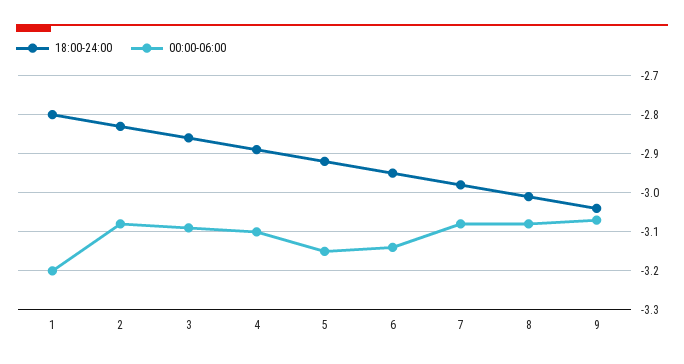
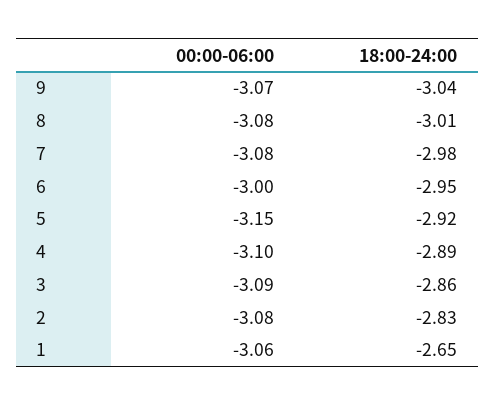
  {
    "18:00-24:00": {
-     "1": -2.8,
+     "1": -2.65,
      "2": -2.83,
      "3": -2.86,
      "4": -2.89,
      "5": -2.92,
      "6": -2.95,
      "7": -2.98,
      "8": -3.01,
      "9": -3.04
    },
    "00:00-06:00": {
-     "1": -3.2,
+     "1": -3.06,
      "2": -3.08,
      "3": -3.09,
      "4": -3.1,
      "5": -3.15,
-     "6": -3.15,
+     "6": -3,
      "7": -3.08,
      "8": -3.08,
      "9": -3.07
    }
  }

